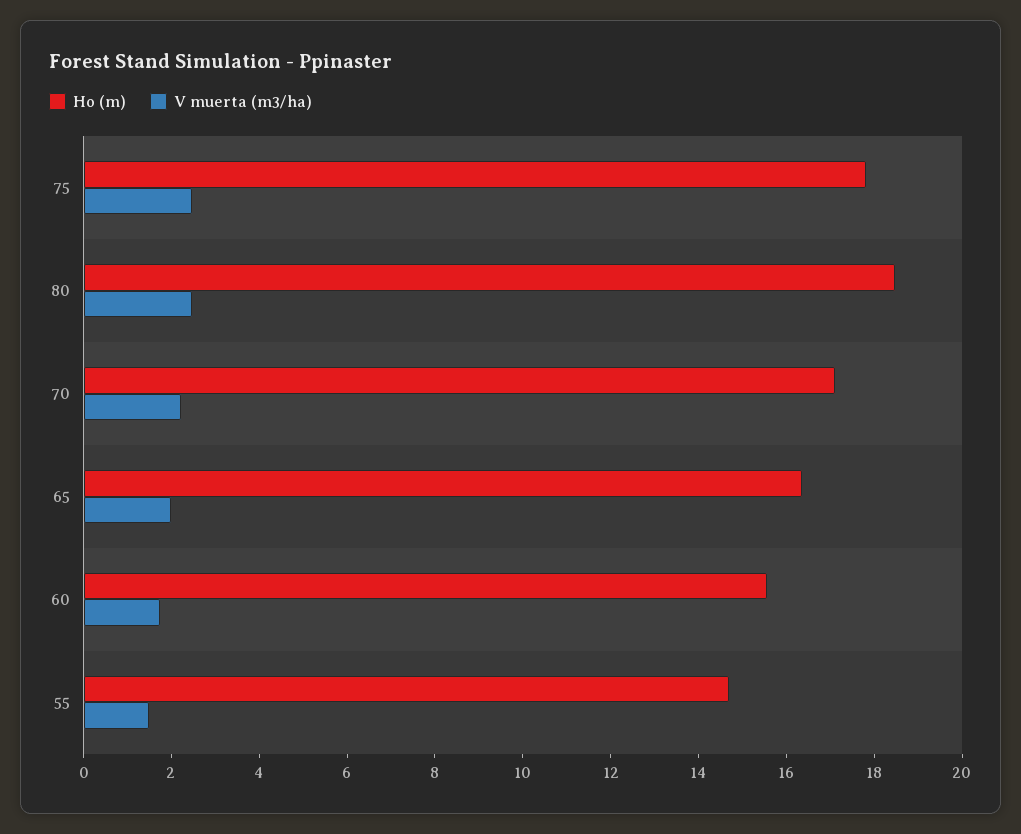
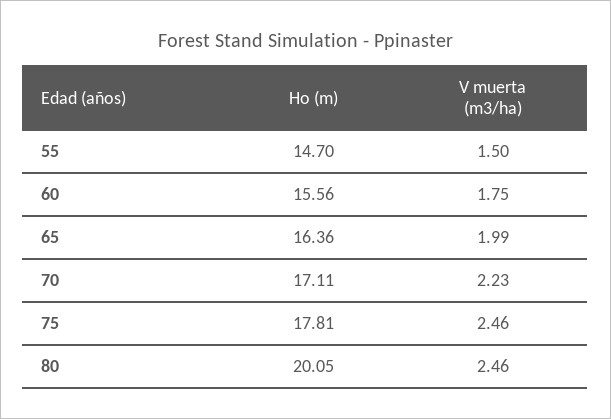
  {
    "Ho (m)": {
      "75": 17.81,
-     "80": 18.5,
+     "80": 20.05,
      "70": 17.11,
      "65": 16.36,
      "60": 15.56,
      "55": 14.7
    },
    "V muerta (m3/ha)": {
      "75": 2.46,
      "80": 2.46,
      "70": 2.23,
      "65": 1.99,
      "60": 1.75,
      "55": 1.5
    }
  }

